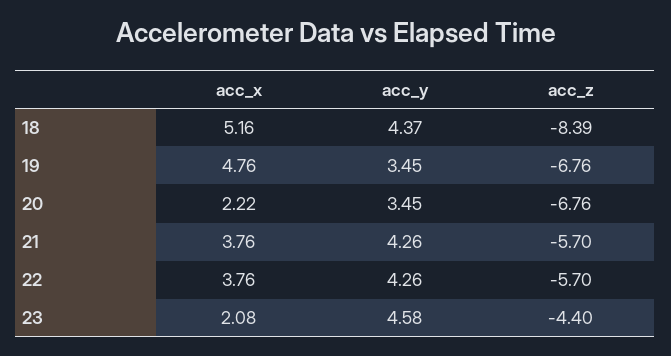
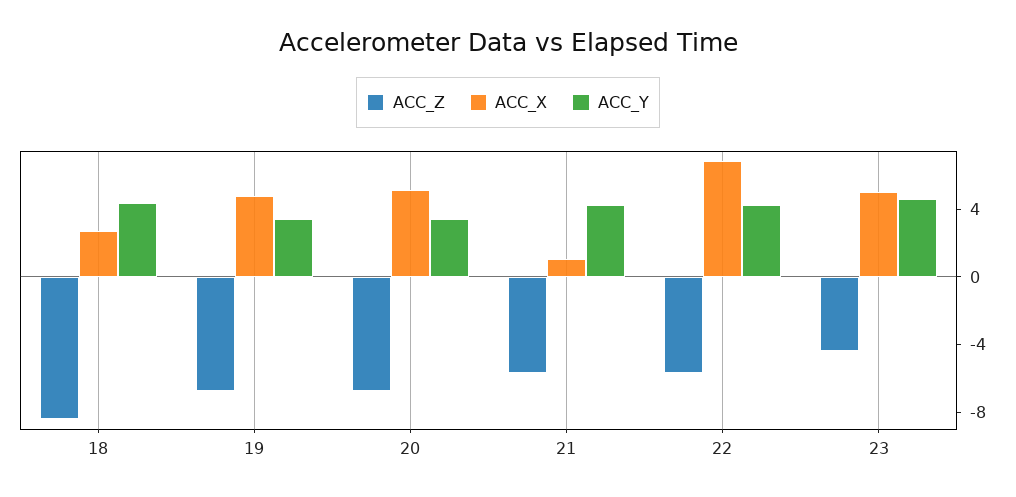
  {
    "acc_x": {
-     "18": 5.16,
+     "18": 3,
      "19": 4.76,
-     "20": 2.22,
+     "20": 5,
-     "21": 3.76,
+     "21": 1,
-     "22": 3.76,
+     "22": 7,
-     "23": 2.08
+     "23": 5
    },
    "acc_y": {
      "18": 4.37,
      "19": 3.45,
      "20": 3.45,
      "21": 4.26,
      "22": 4.26,
      "23": 4.58
    },
    "acc_z": {
      "18": -8.39,
      "19": -6.76,
      "20": -6.76,
      "21": -5.7,
      "22": -5.7,
      "23": -4.4
    }
  }

